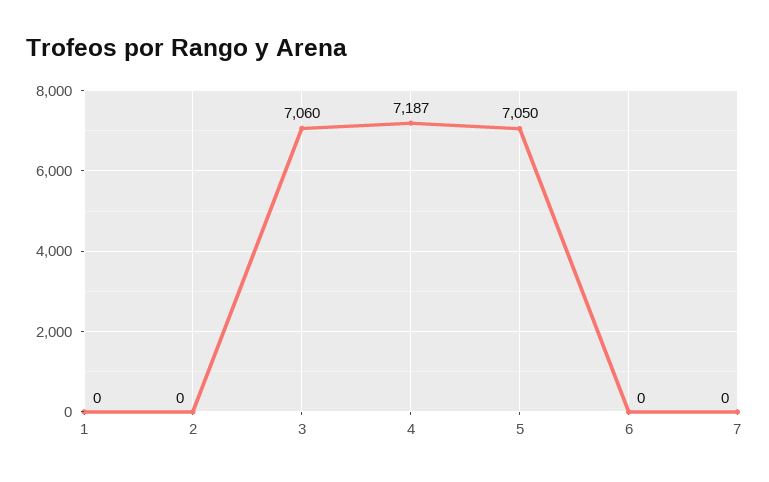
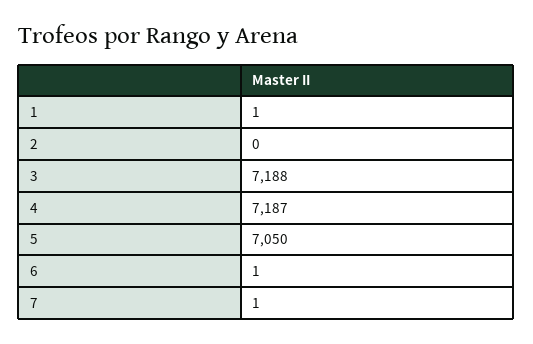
  {
-   "1": 0,
+   "1": 1,
    "2": 0,
-   "3": 7060,
+   "3": 7188,
    "4": 7187,
    "5": 7050,
-   "6": 0,
+   "6": 1,
-   "7": 0
+   "7": 1
  }

